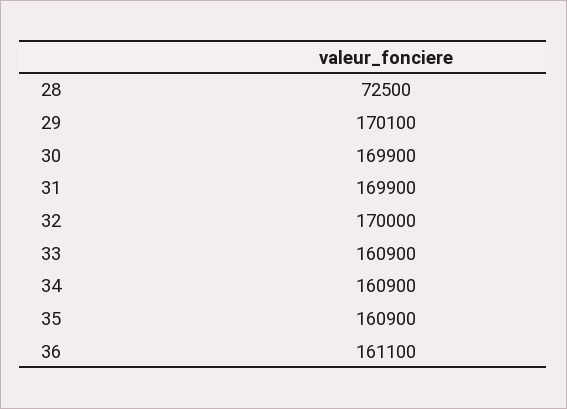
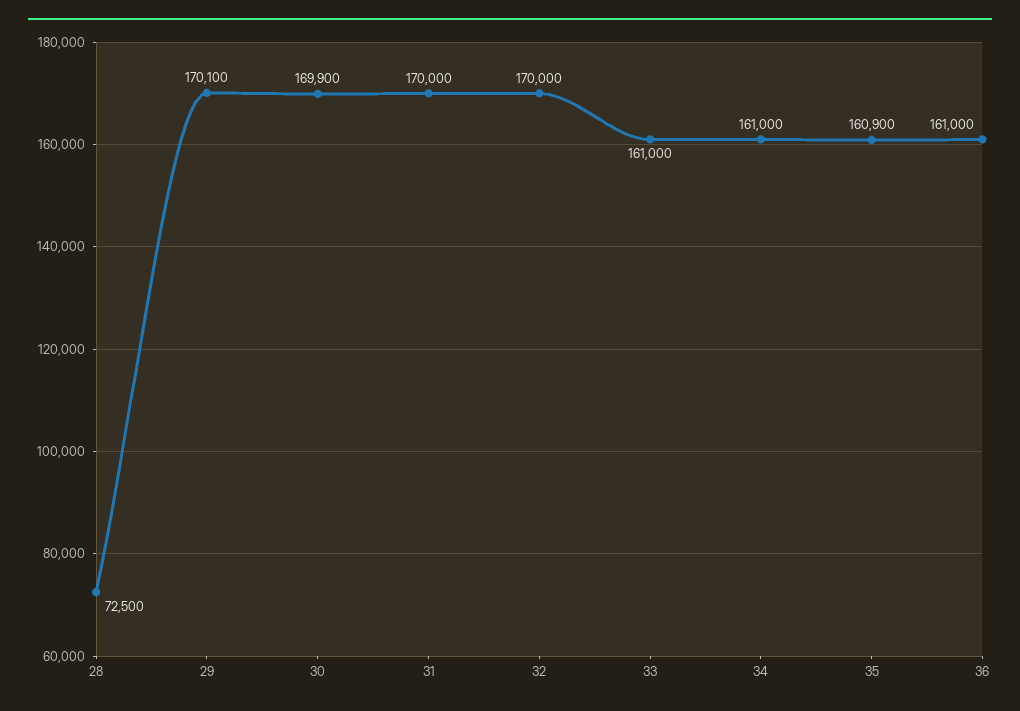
  {
    "28": 72500,
    "29": 170100,
    "30": 169900,
-   "31": 169900,
+   "31": 170000,
    "32": 170000,
-   "33": 160900,
+   "33": 161000,
-   "34": 160900,
+   "34": 161000,
    "35": 160900,
-   "36": 161100
+   "36": 161000
  }

